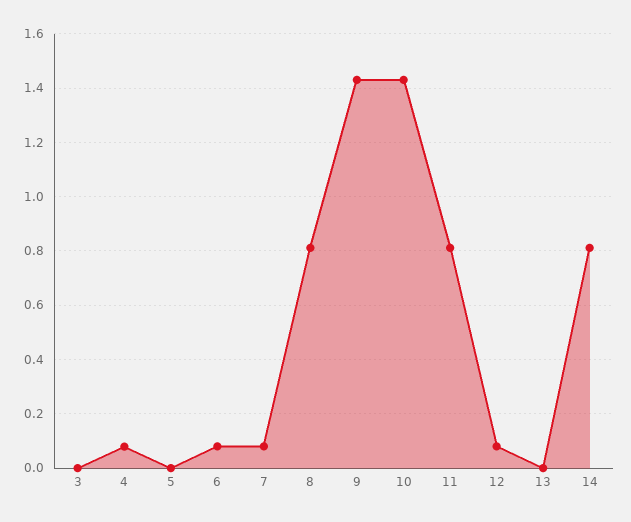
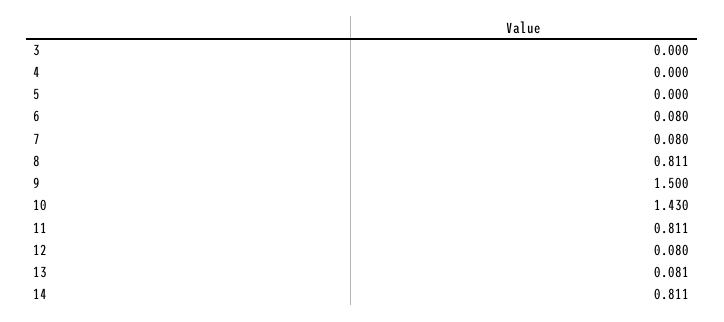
  {
    "3": 0,
-   "4": 0.075,
+   "4": 0,
    "5": 0,
    "6": 0.08,
    "7": 0.08,
    "8": 0.811,
-   "9": 1.425,
+   "9": 1.5,
    "10": 1.43,
    "11": 0.811,
    "12": 0.08,
-   "13": 0,
+   "13": 0.081,
    "14": 0.811
  }

